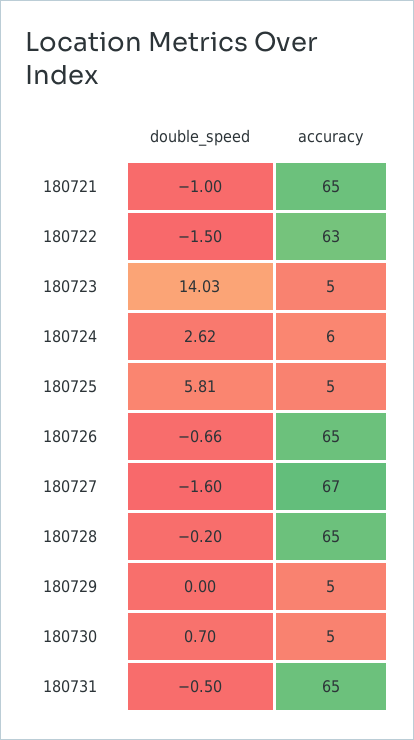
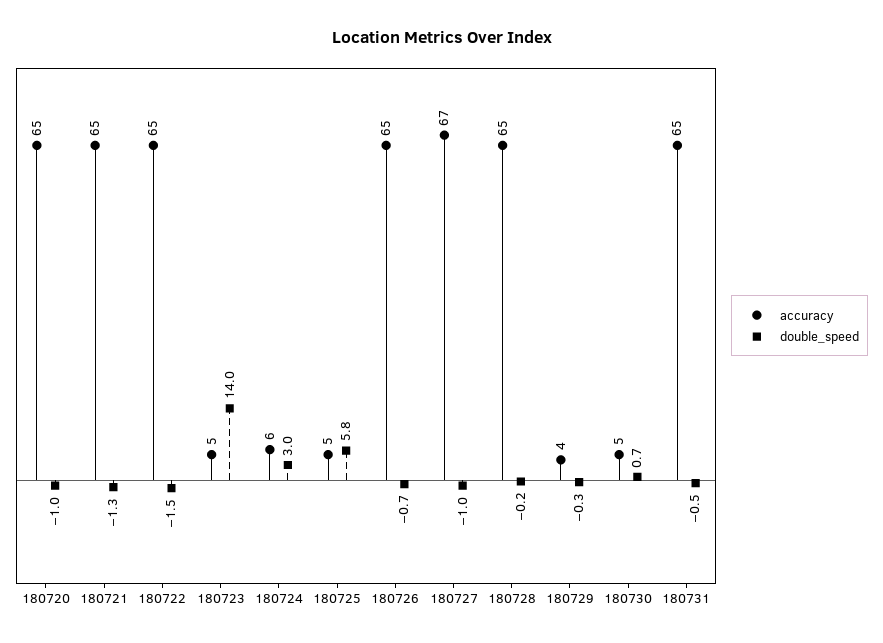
  {
    "double_speed": {
-     "180721": -1,
+     "180721": -1.3,
      "180722": -1.5,
      "180723": 14.03,
-     "180724": 2.62,
+     "180724": 3,
      "180725": 5.81,
      "180726": -0.66,
-     "180727": -1.6,
+     "180727": -1,
      "180728": -0.2,
-     "180729": 0,
+     "180729": -0.3,
      "180730": 0.7,
-     "180731": -0.5
+     "180731": -0.5,
+     "180720": -1
    },
    "accuracy": {
      "180721": 65,
-     "180722": 63,
+     "180722": 65,
      "180723": 5,
      "180724": 6,
      "180725": 5,
      "180726": 65,
      "180727": 67,
      "180728": 65,
-     "180729": 5,
+     "180729": 4,
      "180730": 5,
-     "180731": 65
+     "180731": 65,
+     "180720": 65
    }
  }

